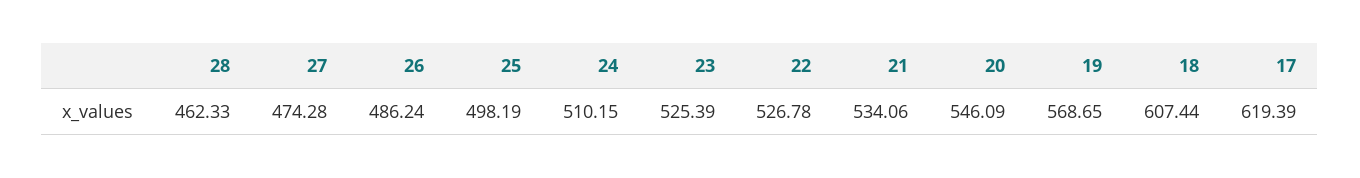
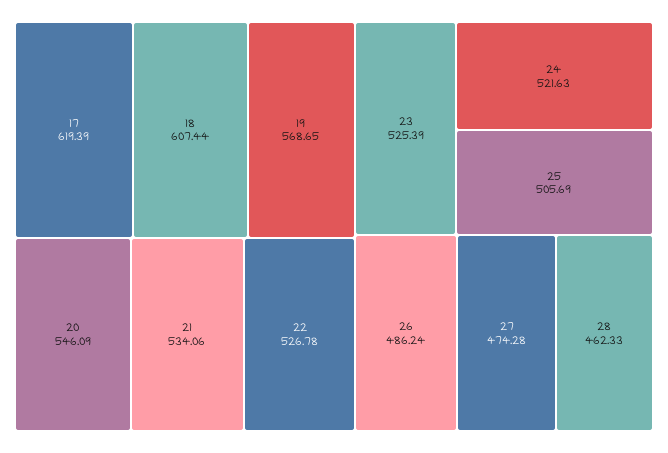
  {
    "28": 462.33,
    "27": 474.28,
    "26": 486.24,
-   "25": 498.19,
+   "25": 505.69,
-   "24": 510.15,
+   "24": 521.63,
    "23": 525.39,
    "22": 526.78,
    "21": 534.06,
    "20": 546.09,
    "19": 568.65,
    "18": 607.44,
    "17": 619.39
  }

